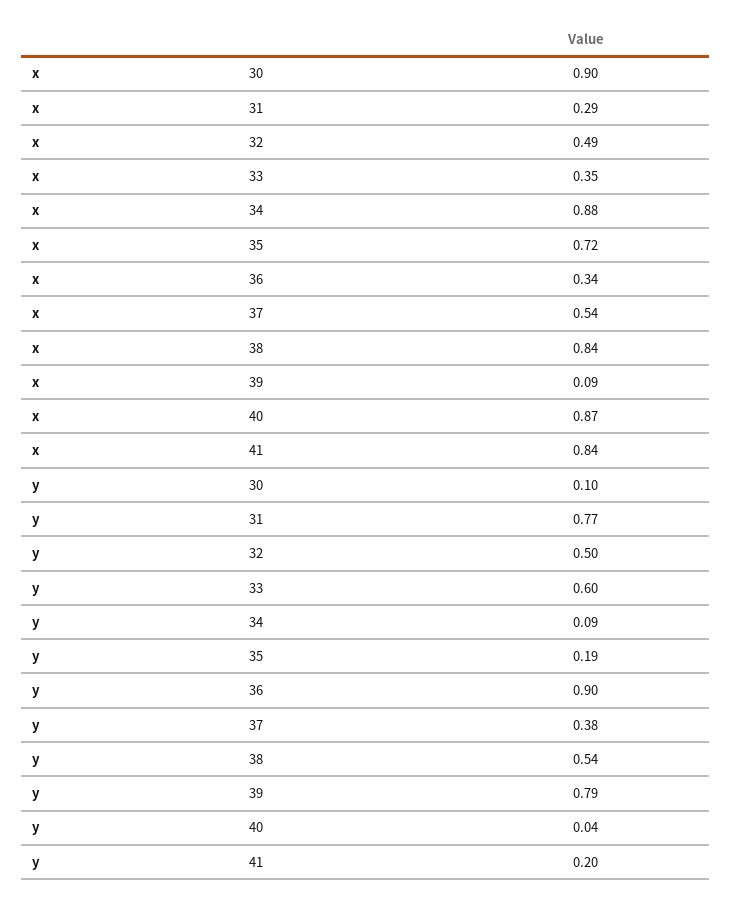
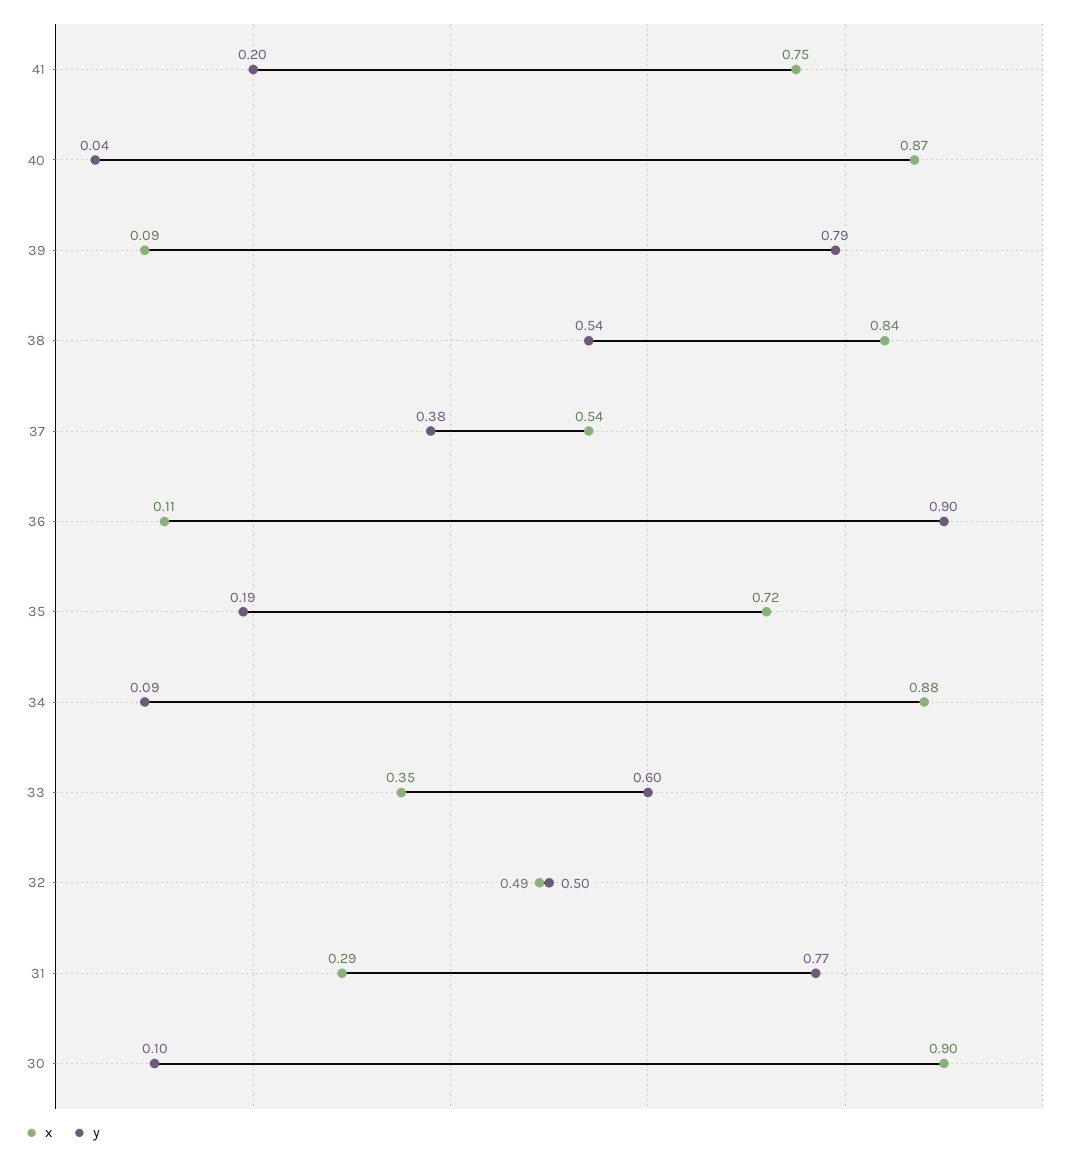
  {
    "x": {
      "30": 0.9,
      "31": 0.29,
      "32": 0.49,
      "33": 0.35,
      "34": 0.88,
      "35": 0.72,
-     "36": 0.34,
+     "36": 0.11,
      "37": 0.54,
      "38": 0.84,
      "39": 0.09,
      "40": 0.87,
-     "41": 0.84
+     "41": 0.75
    },
    "y": {
      "30": 0.1,
      "31": 0.77,
      "32": 0.5,
      "33": 0.6,
      "34": 0.09,
      "35": 0.19,
      "36": 0.9,
      "37": 0.38,
      "38": 0.54,
      "39": 0.79,
      "40": 0.04,
      "41": 0.2
    }
  }

